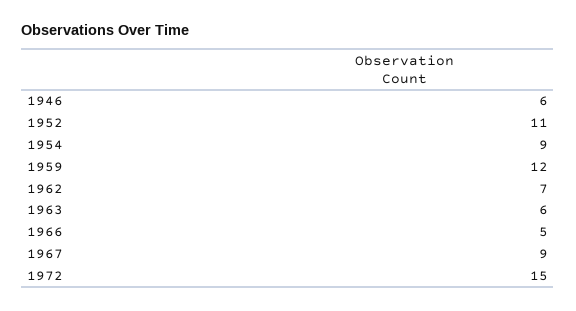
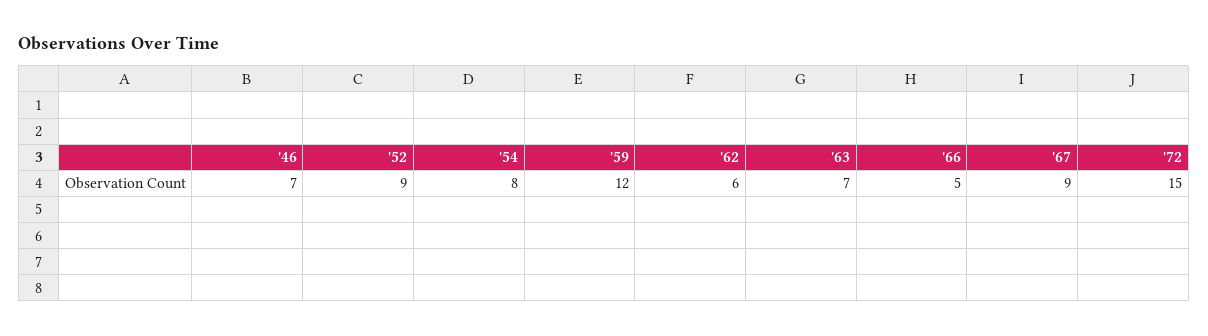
  {
-   "1946": 6,
+   "1946": 7,
-   "1952": 11,
+   "1952": 9,
-   "1954": 9,
+   "1954": 8,
    "1959": 12,
-   "1962": 7,
+   "1962": 6,
-   "1963": 6,
+   "1963": 7,
    "1966": 5,
    "1967": 9,
    "1972": 15
  }

